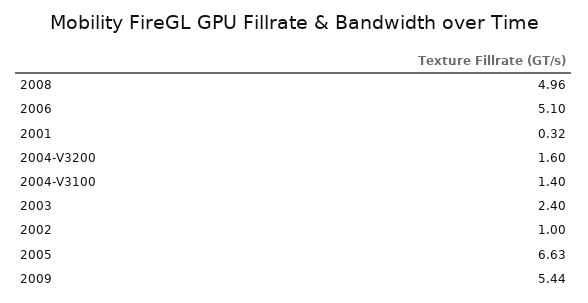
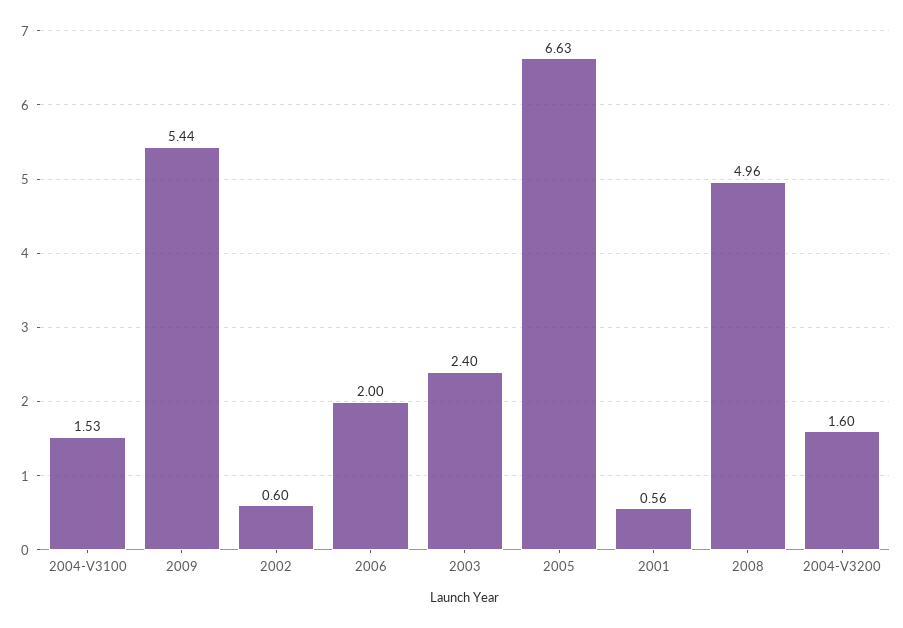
  {
    "2008": 4.96,
-   "2006": 5.1,
+   "2006": 2,
-   "2001": 0.32,
+   "2001": 0.56,
    "2004-V3200": 1.6,
-   "2004-V3100": 1.4,
+   "2004-V3100": 1.53,
    "2003": 2.4,
-   "2002": 1,
+   "2002": 0.6,
    "2005": 6.63,
    "2009": 5.44
  }

